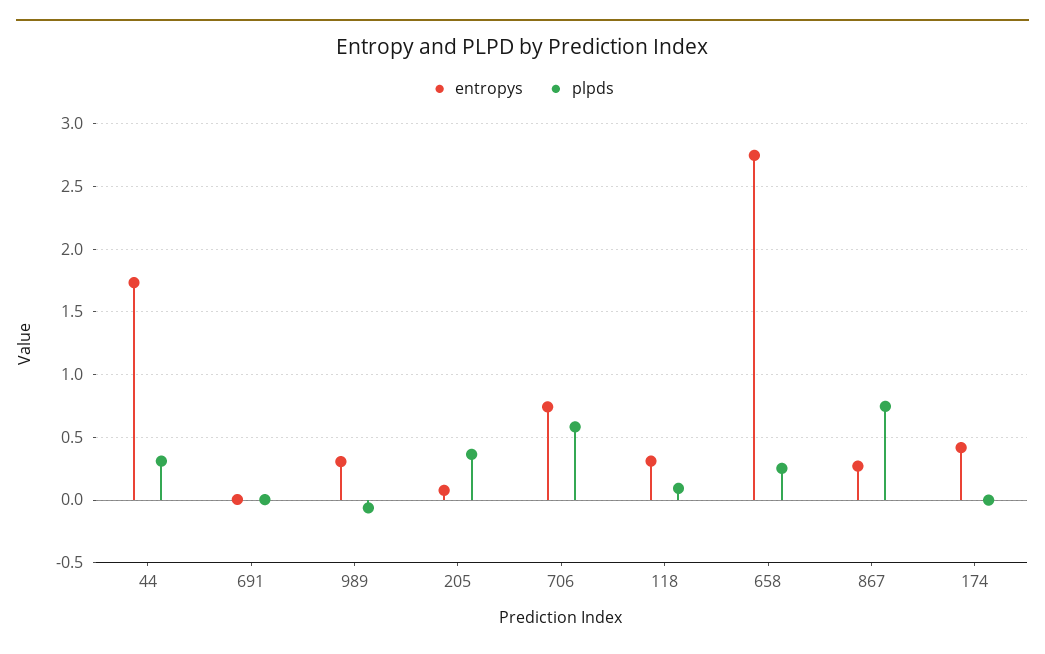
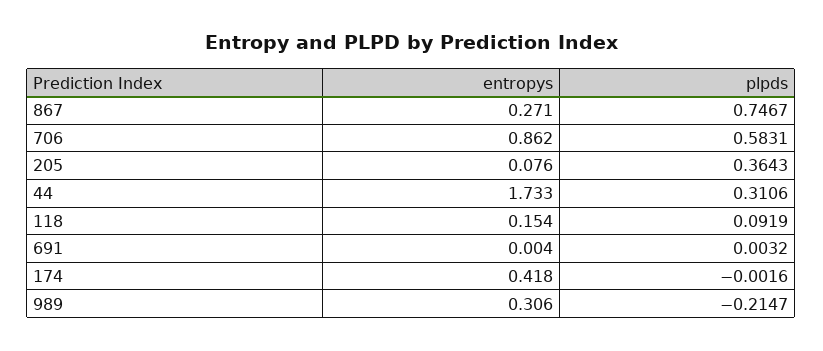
  {
    "entropys": {
      "44": 1.733,
      "691": 0.004,
      "989": 0.306,
      "205": 0.076,
-     "706": 0.75,
+     "706": 0.862,
-     "118": 0.3,
+     "118": 0.154,
-     "658": 2.75,
      "867": 0.271,
      "174": 0.418
    },
    "plpds": {
      "44": 0.3106,
      "691": 0.0032,
-     "989": -0.05,
+     "989": -0.2147,
      "205": 0.3643,
      "706": 0.5831,
      "118": 0.0919,
-     "658": 0.25,
      "867": 0.7467,
      "174": -0.0016
    }
  }

